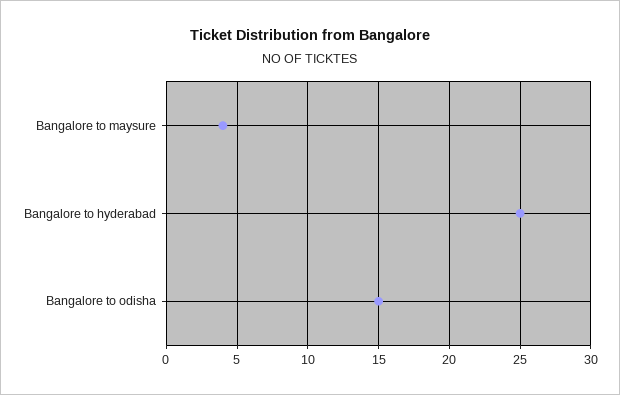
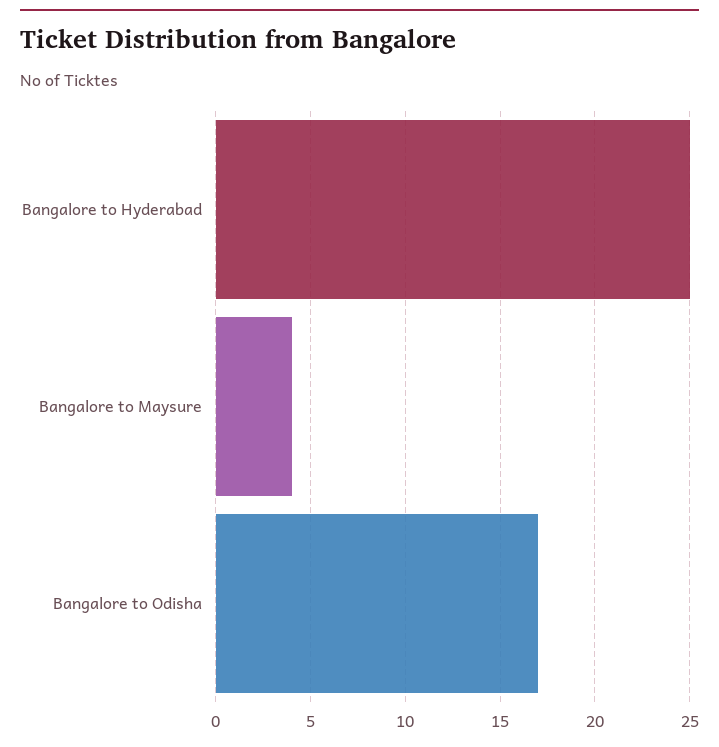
  {
    "Bangalore to maysure": 4,
    "Bangalore to hyderabad": 25,
-   "Bangalore to odisha": 15
+   "Bangalore to odisha": 17
  }

